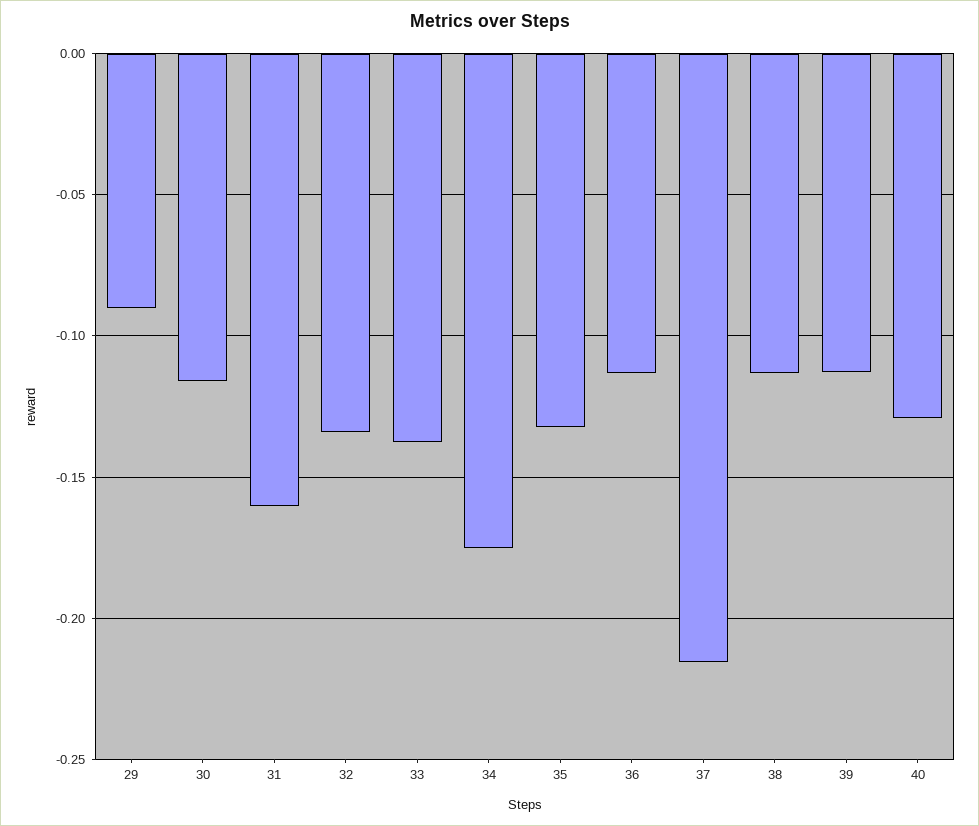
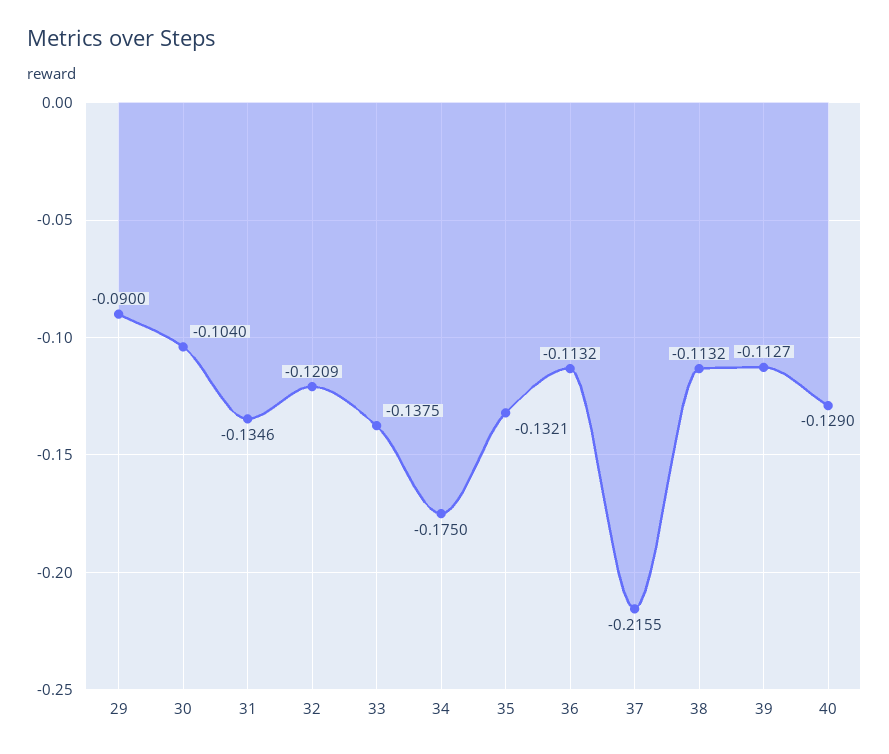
  {
    "29": -0.09,
-   "30": -0.115,
+   "30": -0.104,
-   "31": -0.16,
+   "31": -0.1346,
-   "32": -0.135,
+   "32": -0.1209,
    "33": -0.1375,
    "34": -0.175,
    "35": -0.1321,
    "36": -0.1132,
    "37": -0.2155,
    "38": -0.1132,
    "39": -0.1127,
    "40": -0.129
  }

